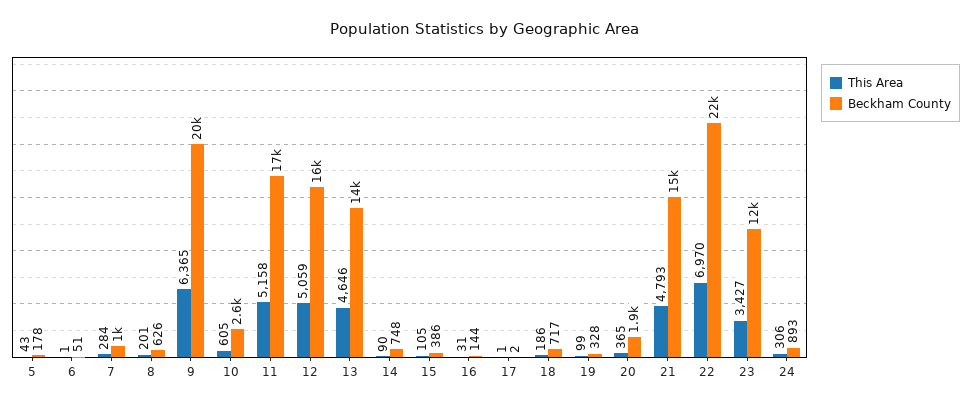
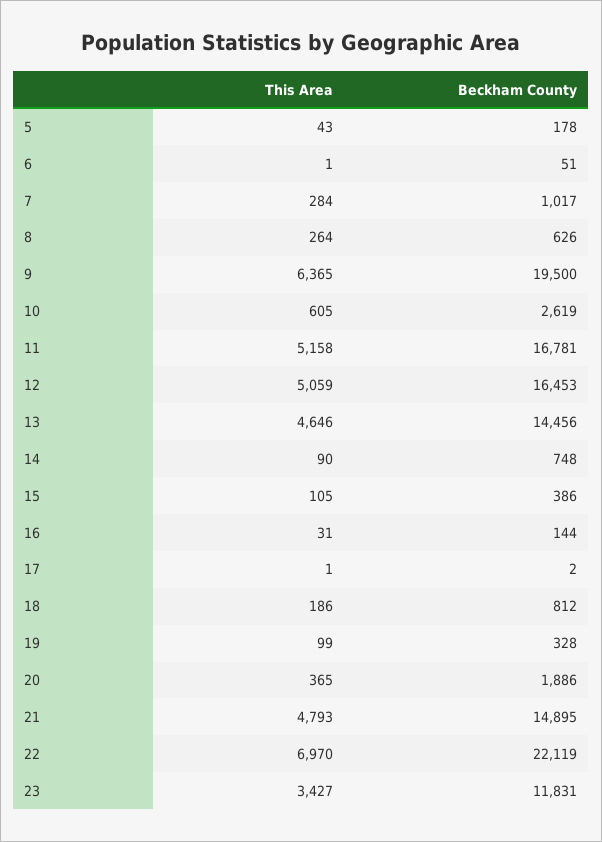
  {
    "This Area": {
      "5": 43,
      "6": 1,
      "7": 284,
-     "8": 201,
+     "8": 264,
      "9": 6365,
      "10": 605,
      "11": 5158,
      "12": 5059,
      "13": 4646,
      "14": 90,
      "15": 105,
      "16": 31,
      "17": 1,
      "18": 186,
      "19": 99,
      "20": 365,
      "21": 4793,
      "22": 6970,
-     "23": 3427,
+     "23": 3427
-     "24": 306
    },
    "Beckham County": {
      "5": 178,
      "6": 51,
      "7": 1017,
      "8": 626,
      "9": 19500,
      "10": 2619,
      "11": 16781,
      "12": 16453,
      "13": 14456,
      "14": 748,
      "15": 386,
      "16": 144,
      "17": 2,
-     "18": 717,
+     "18": 812,
      "19": 328,
      "20": 1886,
      "21": 14895,
      "22": 22119,
-     "23": 11831,
+     "23": 11831
-     "24": 893
    }
  }

